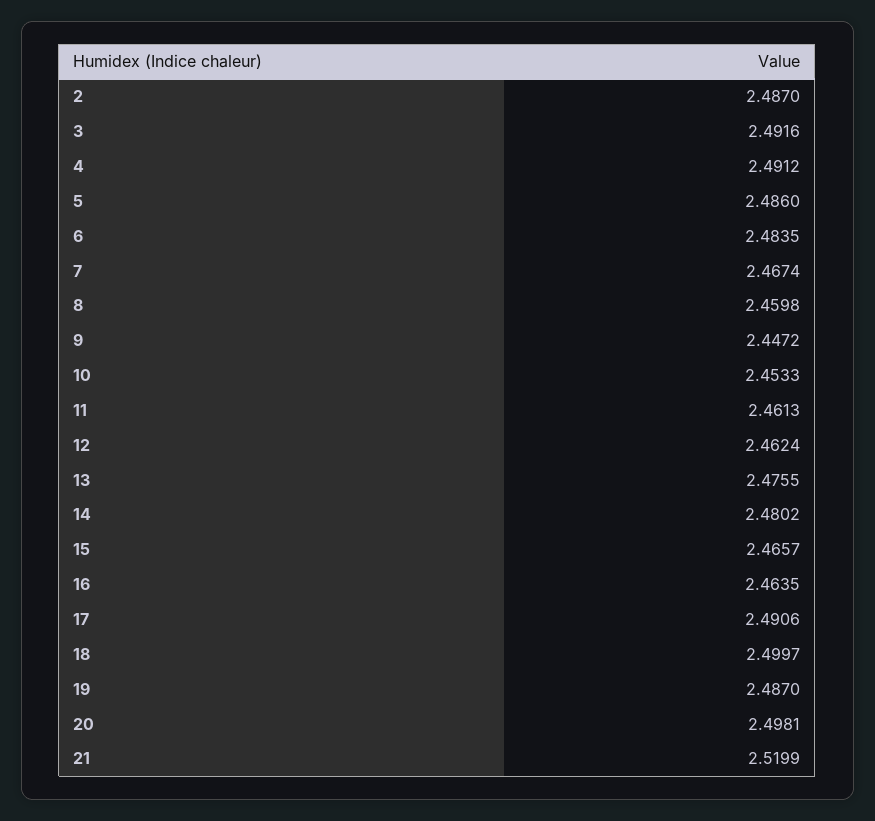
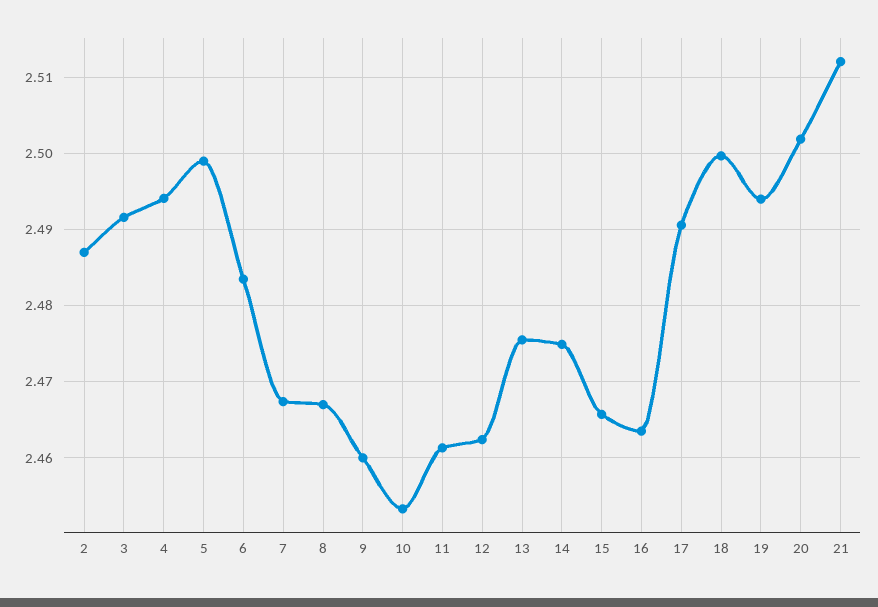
  {
    "2": 2.487,
    "3": 2.4916,
-   "4": 2.4912,
+   "4": 2.494,
-   "5": 2.486,
+   "5": 2.499,
    "6": 2.4835,
    "7": 2.4674,
-   "8": 2.4598,
+   "8": 2.467,
-   "9": 2.4472,
+   "9": 2.46,
    "10": 2.4533,
    "11": 2.4613,
    "12": 2.4624,
    "13": 2.4755,
-   "14": 2.4802,
+   "14": 2.475,
    "15": 2.4657,
    "16": 2.4635,
    "17": 2.4906,
    "18": 2.4997,
-   "19": 2.487,
+   "19": 2.494,
-   "20": 2.4981,
+   "20": 2.502,
-   "21": 2.5199
+   "21": 2.512
  }

